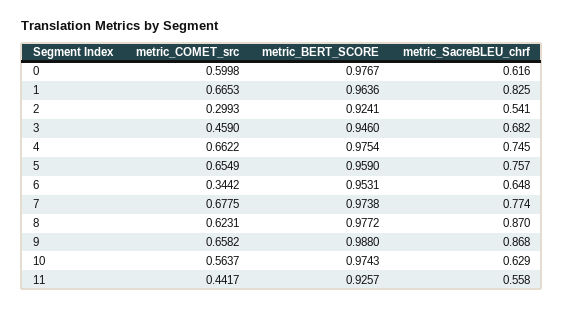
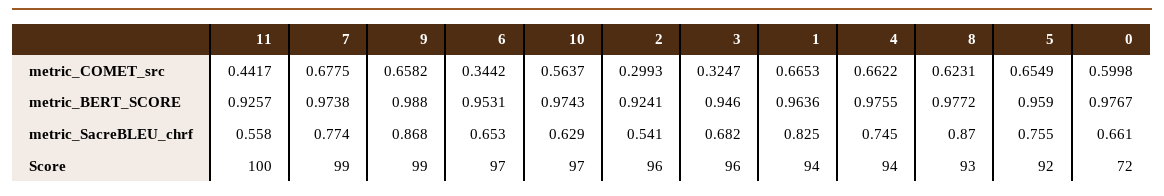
  {
    "metric_COMET_src": {
      "0": 0.5998,
      "1": 0.6653,
      "2": 0.2993,
-     "3": 0.459,
+     "3": 0.3247,
      "4": 0.6622,
      "5": 0.6549,
      "6": 0.3442,
      "7": 0.6775,
      "8": 0.6231,
      "9": 0.6582,
      "10": 0.5637,
      "11": 0.4417
    },
    "metric_BERT_SCORE": {
      "0": 0.9767,
      "1": 0.9636,
      "2": 0.9241,
      "3": 0.946,
-     "4": 0.9754,
+     "4": 0.9755,
      "5": 0.959,
      "6": 0.9531,
      "7": 0.9738,
      "8": 0.9772,
      "9": 0.988,
      "10": 0.9743,
      "11": 0.9257
    },
    "metric_SacreBLEU_chrf": {
-     "0": 0.616,
+     "0": 0.661,
      "1": 0.825,
      "2": 0.541,
      "3": 0.682,
      "4": 0.745,
-     "5": 0.757,
+     "5": 0.755,
-     "6": 0.648,
+     "6": 0.653,
      "7": 0.774,
      "8": 0.87,
      "9": 0.868,
      "10": 0.629,
      "11": 0.558
-   }
+   },
+   "Score": {
+     "11": 100,
+     "7": 99,
+     "9": 99,
+     "6": 97,
+     "10": 97,
+     "2": 96,
+     "3": 96,
+     "1": 94,
+     "4": 94,
+     "8": 93,
+     "5": 92,
+     "0": 72
+   }
  }

